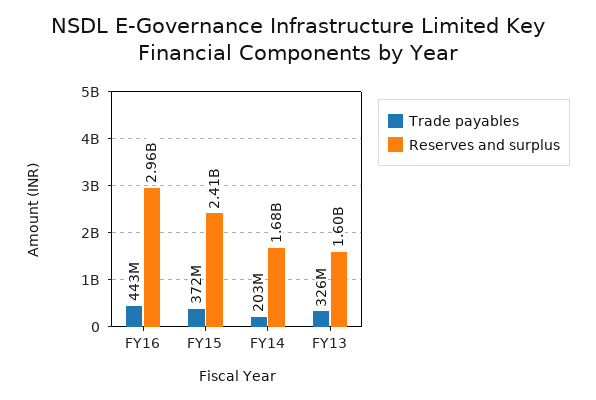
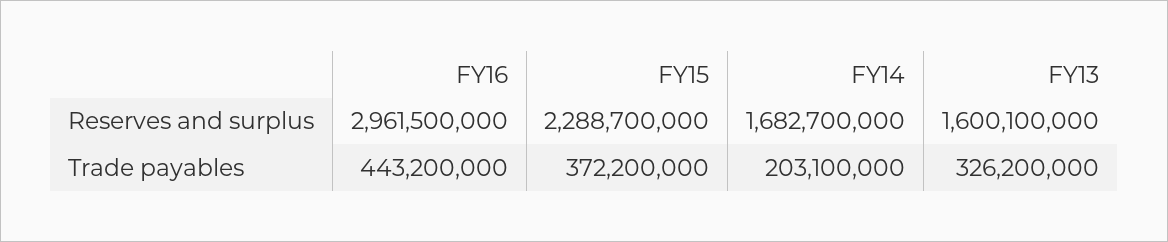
  {
    "Trade payables": {
      "FY16": 443200000,
      "FY15": 372200000,
      "FY14": 203100000,
      "FY13": 326200000
    },
    "Reserves and surplus": {
      "FY16": 2961500000,
-     "FY15": 2410000000,
+     "FY15": 2288700000,
      "FY14": 1682700000,
      "FY13": 1600100000
    }
  }

